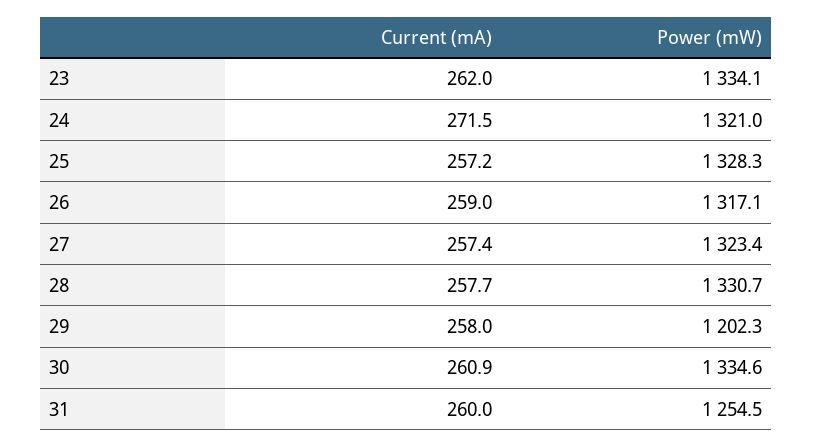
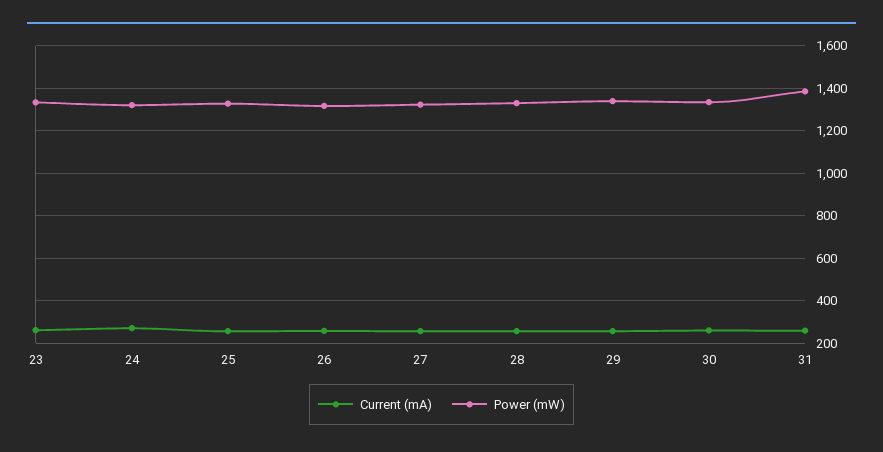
  {
    "Current (mA)": {
      "23": 262,
      "24": 271.5,
      "25": 257.2,
      "26": 259,
      "27": 257.4,
      "28": 257.7,
      "29": 258,
      "30": 260.9,
      "31": 260
    },
    "Power (mW)": {
      "23": 1334.1,
      "24": 1321,
      "25": 1328.3,
      "26": 1317.1,
      "27": 1323.4,
      "28": 1330.7,
-     "29": 1202.3,
+     "29": 1350,
      "30": 1334.6,
-     "31": 1254.5
+     "31": 1400
    }
  }

